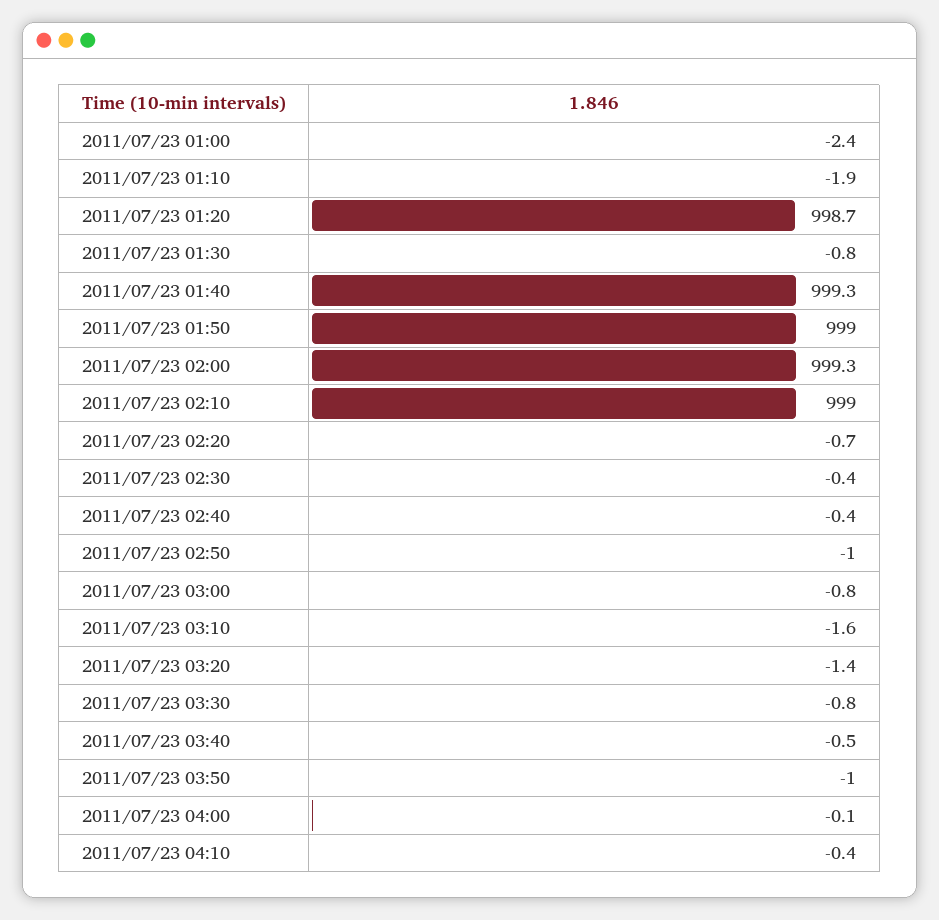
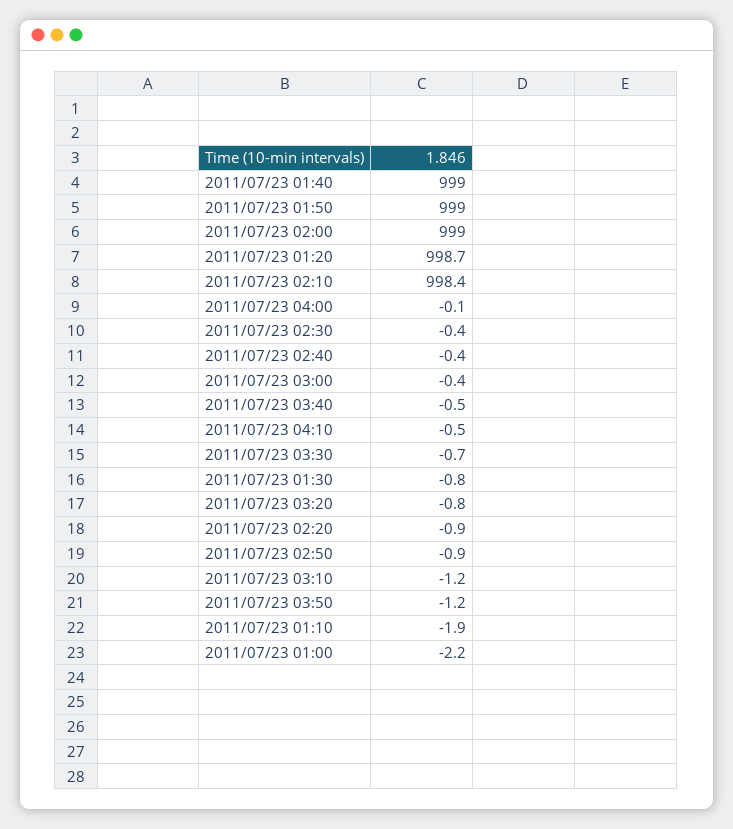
  {
-   "2011/07/23 01:00": -2.4,
+   "2011/07/23 01:00": -2.2,
    "2011/07/23 01:10": -1.9,
    "2011/07/23 01:20": 998.7,
    "2011/07/23 01:30": -0.8,
-   "2011/07/23 01:40": 999.3,
+   "2011/07/23 01:40": 999,
    "2011/07/23 01:50": 999,
-   "2011/07/23 02:00": 999.3,
+   "2011/07/23 02:00": 999,
-   "2011/07/23 02:10": 999,
+   "2011/07/23 02:10": 998.4,
-   "2011/07/23 02:20": -0.7,
+   "2011/07/23 02:20": -0.9,
    "2011/07/23 02:30": -0.4,
    "2011/07/23 02:40": -0.4,
-   "2011/07/23 02:50": -1,
+   "2011/07/23 02:50": -0.9,
-   "2011/07/23 03:00": -0.8,
+   "2011/07/23 03:00": -0.4,
-   "2011/07/23 03:10": -1.6,
+   "2011/07/23 03:10": -1.2,
-   "2011/07/23 03:20": -1.4,
+   "2011/07/23 03:20": -0.8,
-   "2011/07/23 03:30": -0.8,
+   "2011/07/23 03:30": -0.7,
    "2011/07/23 03:40": -0.5,
-   "2011/07/23 03:50": -1,
+   "2011/07/23 03:50": -1.2,
    "2011/07/23 04:00": -0.1,
-   "2011/07/23 04:10": -0.4
+   "2011/07/23 04:10": -0.5
  }

